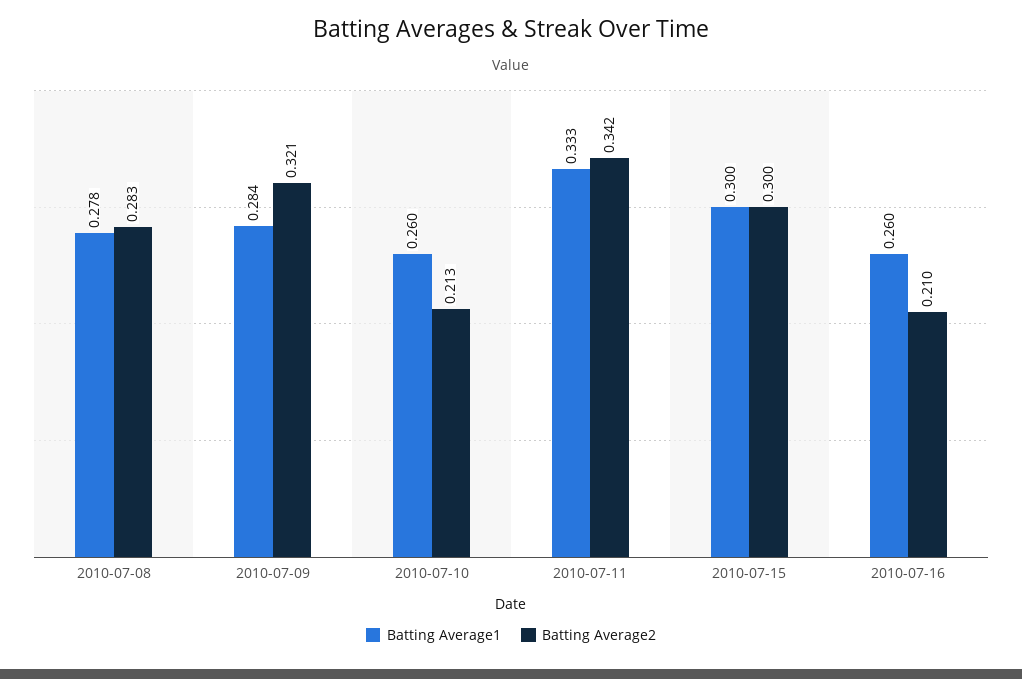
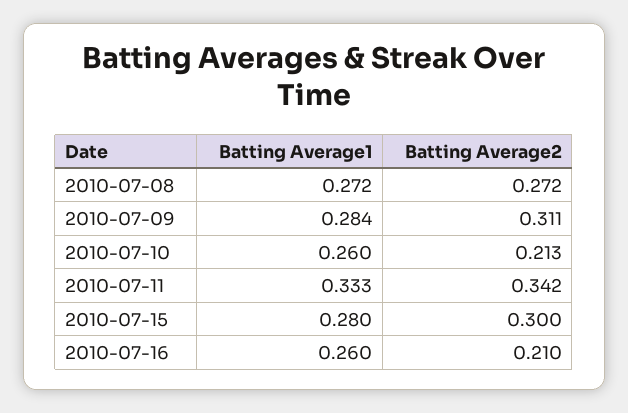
  {
    "Batting Average1": {
-     "2010-07-08": 0.278,
+     "2010-07-08": 0.272,
      "2010-07-09": 0.284,
      "2010-07-10": 0.26,
      "2010-07-11": 0.333,
-     "2010-07-15": 0.3,
+     "2010-07-15": 0.28,
      "2010-07-16": 0.26
    },
    "Batting Average2": {
-     "2010-07-08": 0.283,
+     "2010-07-08": 0.272,
-     "2010-07-09": 0.321,
+     "2010-07-09": 0.311,
      "2010-07-10": 0.213,
      "2010-07-11": 0.342,
      "2010-07-15": 0.3,
      "2010-07-16": 0.21
    }
  }

